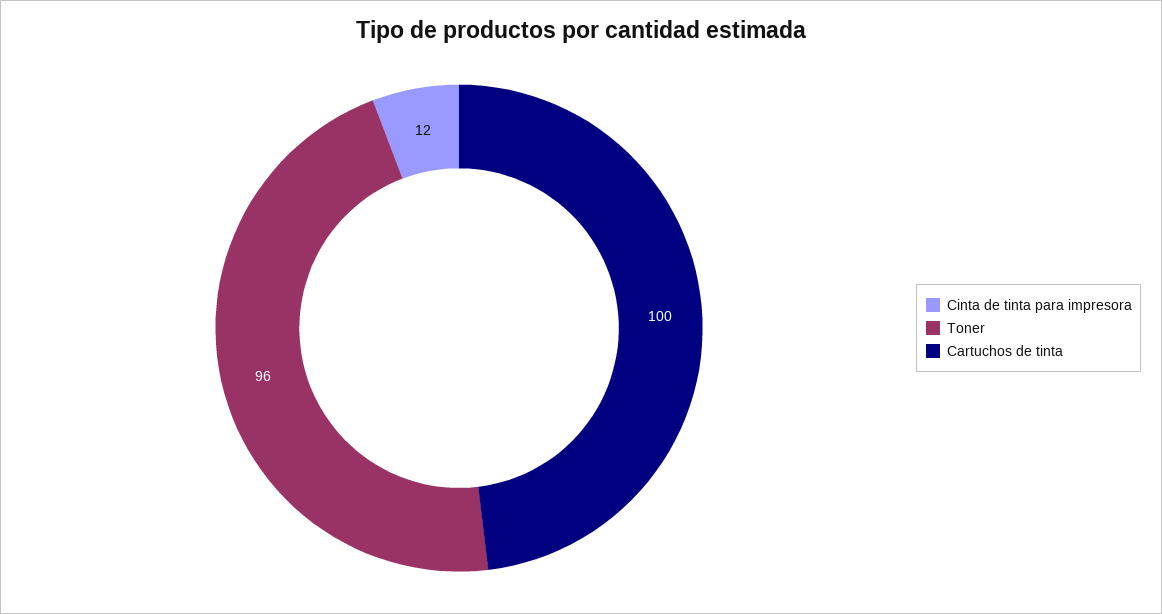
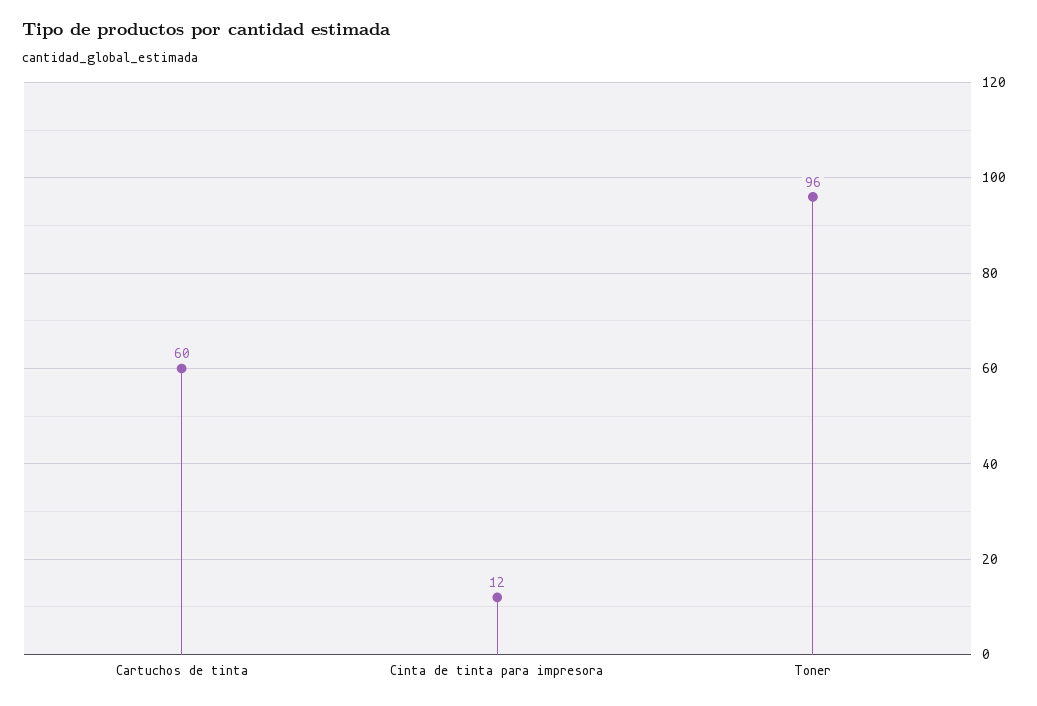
  {
    "Cinta de tinta para impresora": 12,
    "Toner": 96,
-   "Cartuchos de tinta": 100
+   "Cartuchos de tinta": 60
  }

